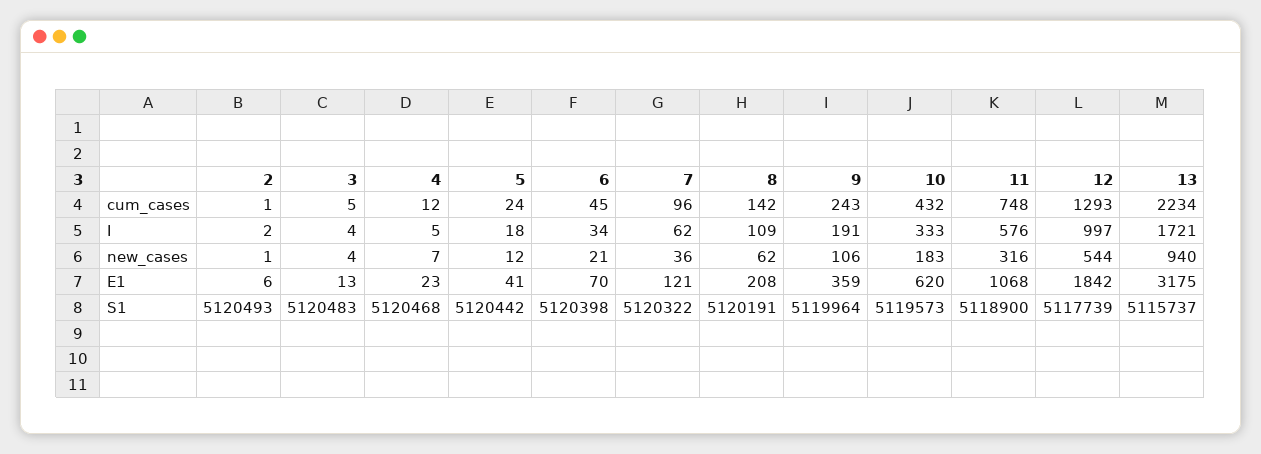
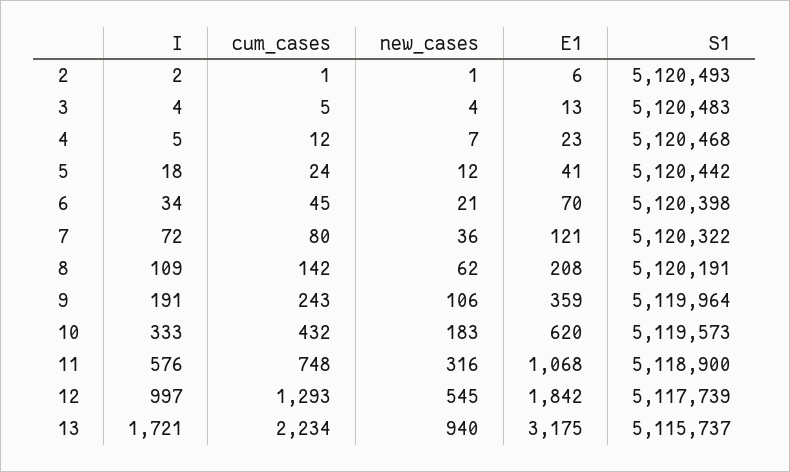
  {
    "2": {
      "cum_cases": 1,
      "I": 2,
      "new_cases": 1,
      "E1": 6,
      "S1": 5120493
    },
    "3": {
      "cum_cases": 5,
      "I": 4,
      "new_cases": 4,
      "E1": 13,
      "S1": 5120483
    },
    "4": {
      "cum_cases": 12,
      "I": 5,
      "new_cases": 7,
      "E1": 23,
      "S1": 5120468
    },
    "5": {
      "cum_cases": 24,
      "I": 18,
      "new_cases": 12,
      "E1": 41,
      "S1": 5120442
    },
    "6": {
      "cum_cases": 45,
      "I": 34,
      "new_cases": 21,
      "E1": 70,
      "S1": 5120398
    },
    "7": {
-     "cum_cases": 96,
+     "cum_cases": 80,
-     "I": 62,
+     "I": 72,
      "new_cases": 36,
      "E1": 121,
      "S1": 5120322
    },
    "8": {
      "cum_cases": 142,
      "I": 109,
      "new_cases": 62,
      "E1": 208,
      "S1": 5120191
    },
    "9": {
      "cum_cases": 243,
      "I": 191,
      "new_cases": 106,
      "E1": 359,
      "S1": 5119964
    },
    "10": {
      "cum_cases": 432,
      "I": 333,
      "new_cases": 183,
      "E1": 620,
      "S1": 5119573
    },
    "11": {
      "cum_cases": 748,
      "I": 576,
      "new_cases": 316,
      "E1": 1068,
      "S1": 5118900
    },
    "12": {
      "cum_cases": 1293,
      "I": 997,
-     "new_cases": 544,
+     "new_cases": 545,
      "E1": 1842,
      "S1": 5117739
    },
    "13": {
      "cum_cases": 2234,
      "I": 1721,
      "new_cases": 940,
      "E1": 3175,
      "S1": 5115737
    }
  }

